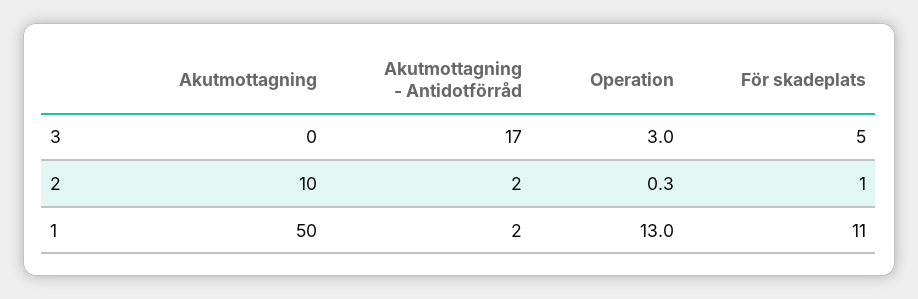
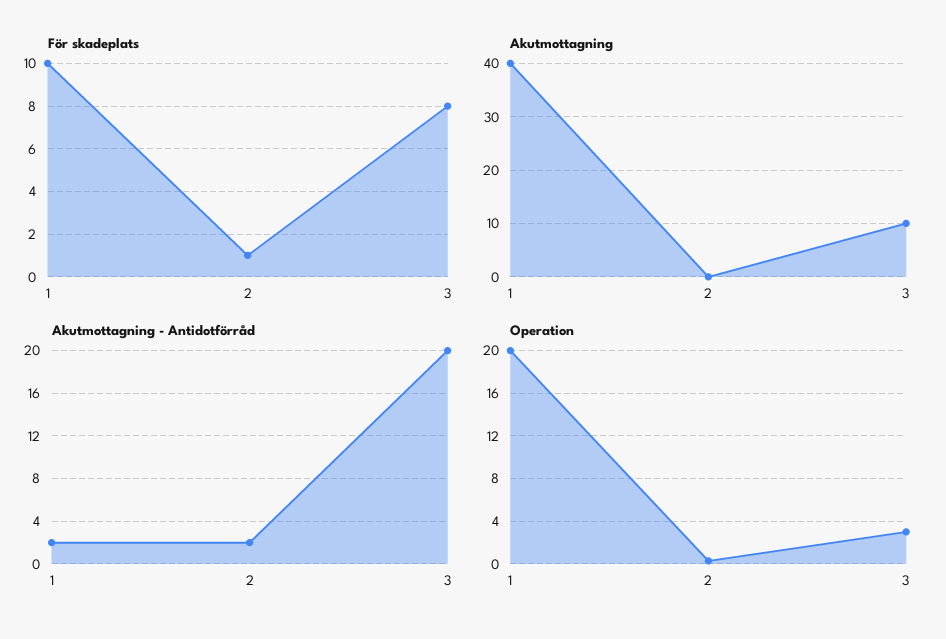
  {
    "Akutmottagning": {
-     "3": 0,
+     "3": 10,
-     "2": 10,
+     "2": 0,
-     "1": 50
+     "1": 40
    },
    "Akutmottagning - Antidotförråd": {
-     "3": 17,
+     "3": 20,
      "2": 2,
      "1": 2
    },
    "Operation": {
      "3": 3,
      "2": 0.3,
-     "1": 13
+     "1": 20
    },
    "För skadeplats": {
-     "3": 5,
+     "3": 8,
      "2": 1,
-     "1": 11
+     "1": 10
    }
  }

